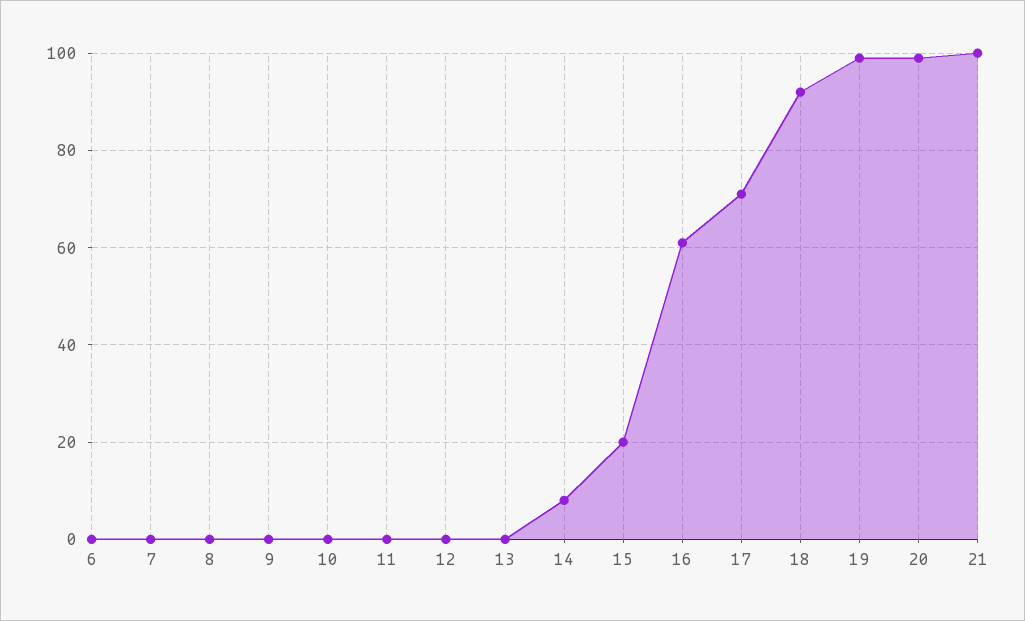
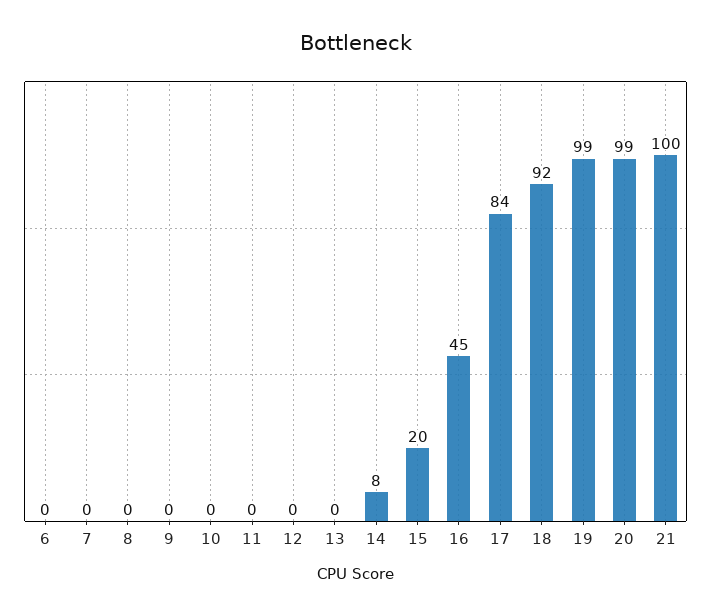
  {
    "6": 0,
    "7": 0,
    "8": 0,
    "9": 0,
    "10": 0,
    "11": 0,
    "12": 0,
    "13": 0,
    "14": 8,
    "15": 20,
-   "16": 60,
+   "16": 45,
-   "17": 70,
+   "17": 84,
    "18": 92,
    "19": 99,
    "20": 99,
    "21": 100
  }

